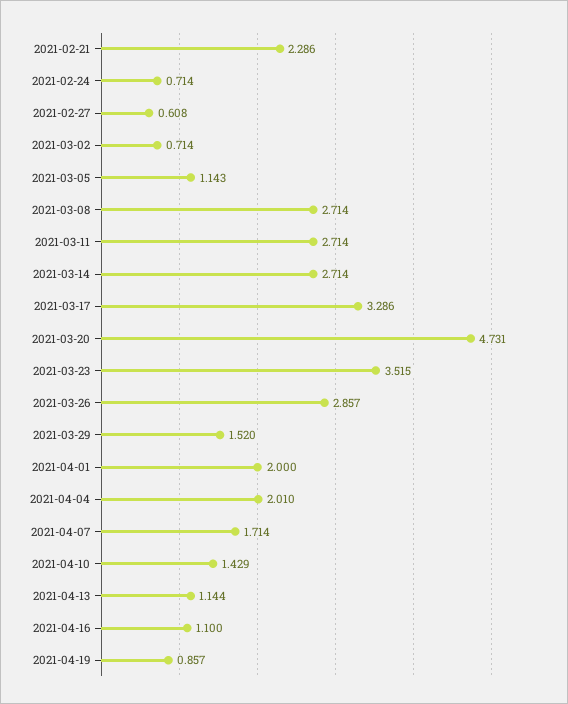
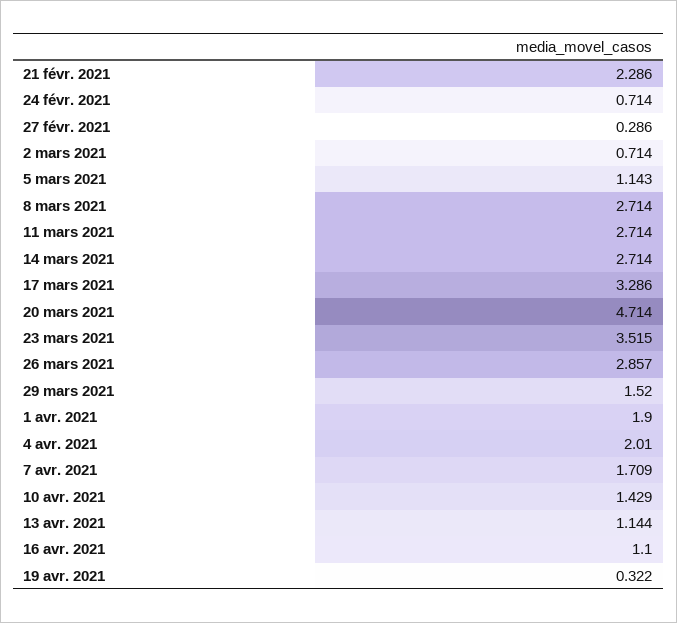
  {
    "2021-02-21": 2.286,
    "2021-02-24": 0.714,
-   "2021-02-27": 0.608,
+   "2021-02-27": 0.286,
    "2021-03-02": 0.714,
    "2021-03-05": 1.143,
    "2021-03-08": 2.714,
    "2021-03-11": 2.714,
    "2021-03-14": 2.714,
    "2021-03-17": 3.286,
-   "2021-03-20": 4.731,
+   "2021-03-20": 4.714,
    "2021-03-23": 3.515,
    "2021-03-26": 2.857,
    "2021-03-29": 1.52,
-   "2021-04-01": 2,
+   "2021-04-01": 1.9,
    "2021-04-04": 2.01,
-   "2021-04-07": 1.714,
+   "2021-04-07": 1.709,
    "2021-04-10": 1.429,
    "2021-04-13": 1.144,
    "2021-04-16": 1.1,
-   "2021-04-19": 0.857
+   "2021-04-19": 0.322
  }

